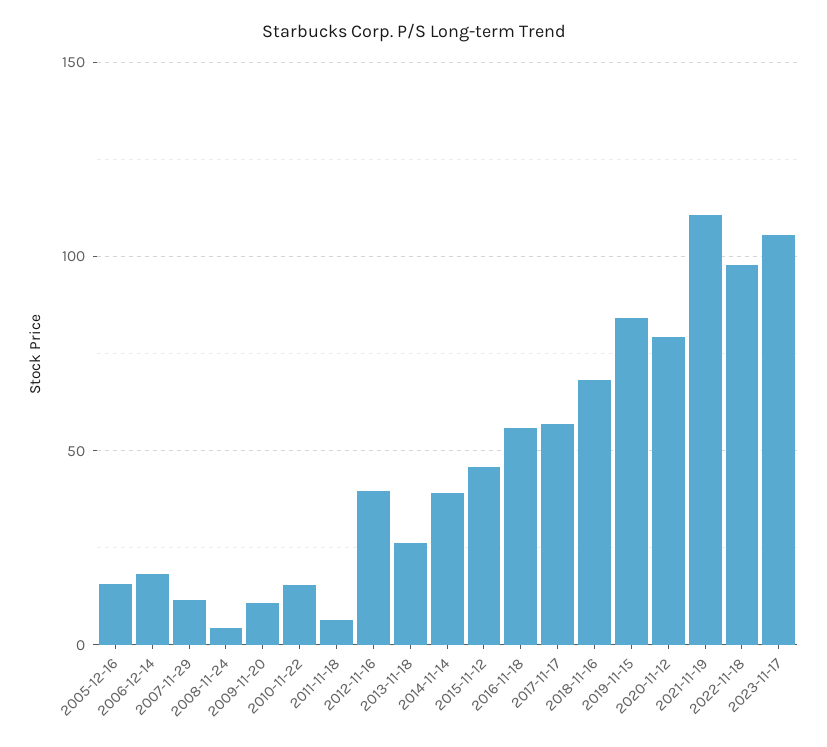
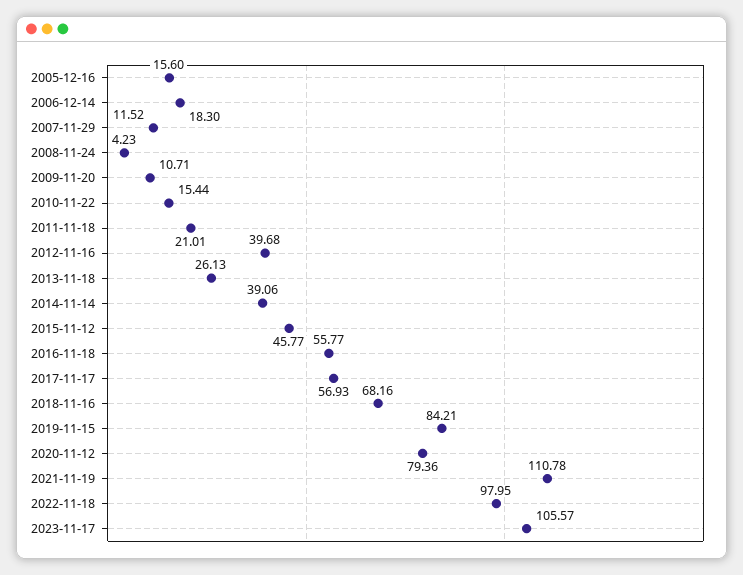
  {
    "2005-12-16": 15.6,
    "2006-12-14": 18.3,
    "2007-11-29": 11.52,
    "2008-11-24": 4.23,
    "2009-11-20": 10.71,
    "2010-11-22": 15.44,
-   "2011-11-18": 5,
+   "2011-11-18": 21.01,
    "2012-11-16": 39.68,
    "2013-11-18": 26.13,
    "2014-11-14": 39.06,
    "2015-11-12": 45.77,
    "2016-11-18": 55.77,
    "2017-11-17": 56.93,
    "2018-11-16": 68.16,
    "2019-11-15": 84.21,
    "2020-11-12": 79.36,
    "2021-11-19": 110.78,
    "2022-11-18": 97.95,
    "2023-11-17": 105.57
  }

